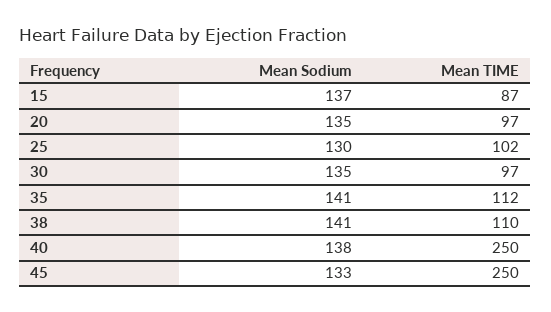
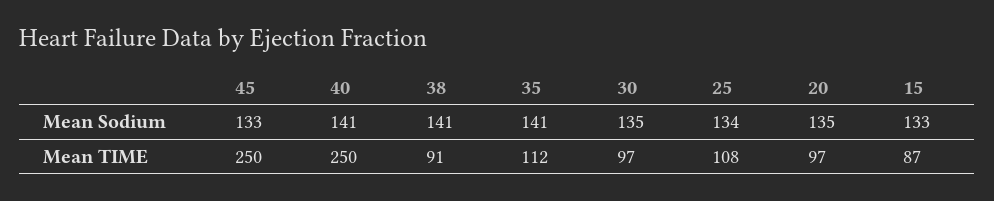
  {
    "Mean Sodium": {
-     "15": 137,
+     "15": 133,
      "20": 135,
-     "25": 130,
+     "25": 134,
      "30": 135,
      "35": 141,
      "38": 141,
-     "40": 138,
+     "40": 141,
      "45": 133
    },
    "Mean TIME": {
      "15": 87,
      "20": 97,
-     "25": 102,
+     "25": 108,
      "30": 97,
      "35": 112,
-     "38": 110,
+     "38": 91,
      "40": 250,
      "45": 250
    }
  }

